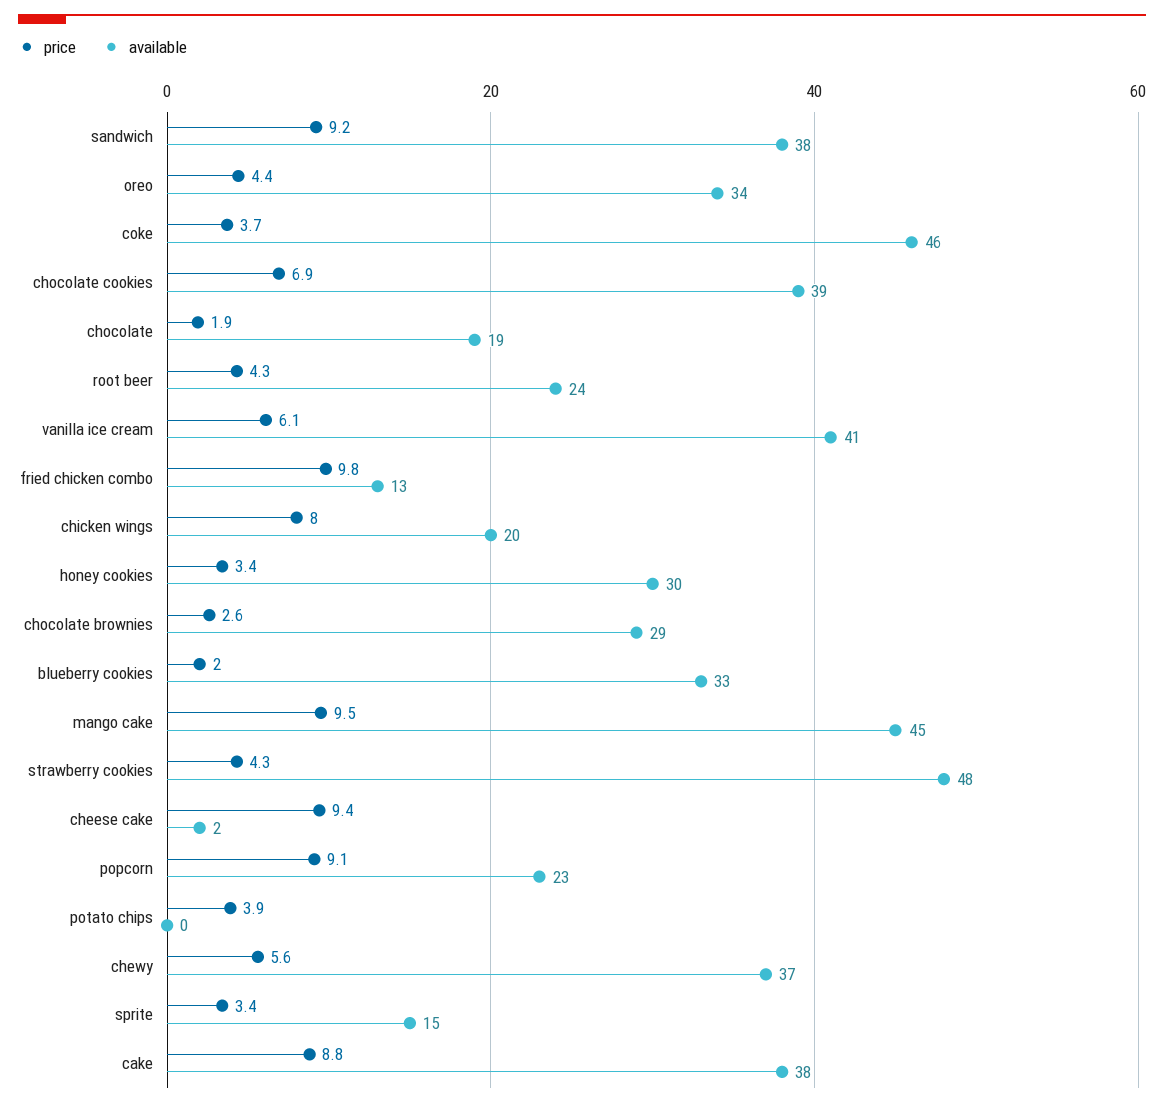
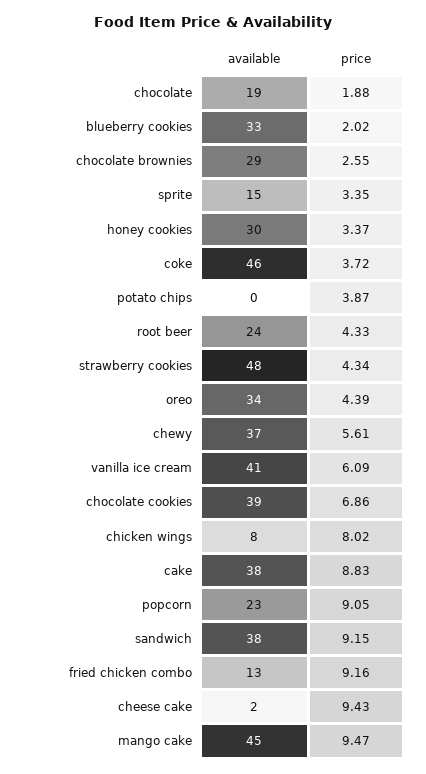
  {
    "price": {
      "sandwich": 9.15,
      "oreo": 4.39,
      "coke": 3.72,
      "chocolate cookies": 6.86,
      "chocolate": 1.88,
      "root beer": 4.33,
      "vanilla ice cream": 6.09,
-     "fried chicken combo": 9.8,
+     "fried chicken combo": 9.16,
      "chicken wings": 8.02,
      "honey cookies": 3.37,
      "chocolate brownies": 2.55,
      "blueberry cookies": 2.02,
      "mango cake": 9.47,
      "strawberry cookies": 4.34,
      "cheese cake": 9.43,
      "popcorn": 9.05,
      "potato chips": 3.87,
      "chewy": 5.61,
      "sprite": 3.35,
      "cake": 8.83
    },
    "available": {
      "sandwich": 38,
      "oreo": 34,
      "coke": 46,
      "chocolate cookies": 39,
      "chocolate": 19,
      "root beer": 24,
      "vanilla ice cream": 41,
      "fried chicken combo": 13,
-     "chicken wings": 20,
+     "chicken wings": 8,
      "honey cookies": 30,
      "chocolate brownies": 29,
      "blueberry cookies": 33,
      "mango cake": 45,
      "strawberry cookies": 48,
      "cheese cake": 2,
      "popcorn": 23,
      "potato chips": 0,
      "chewy": 37,
      "sprite": 15,
      "cake": 38
    }
  }

